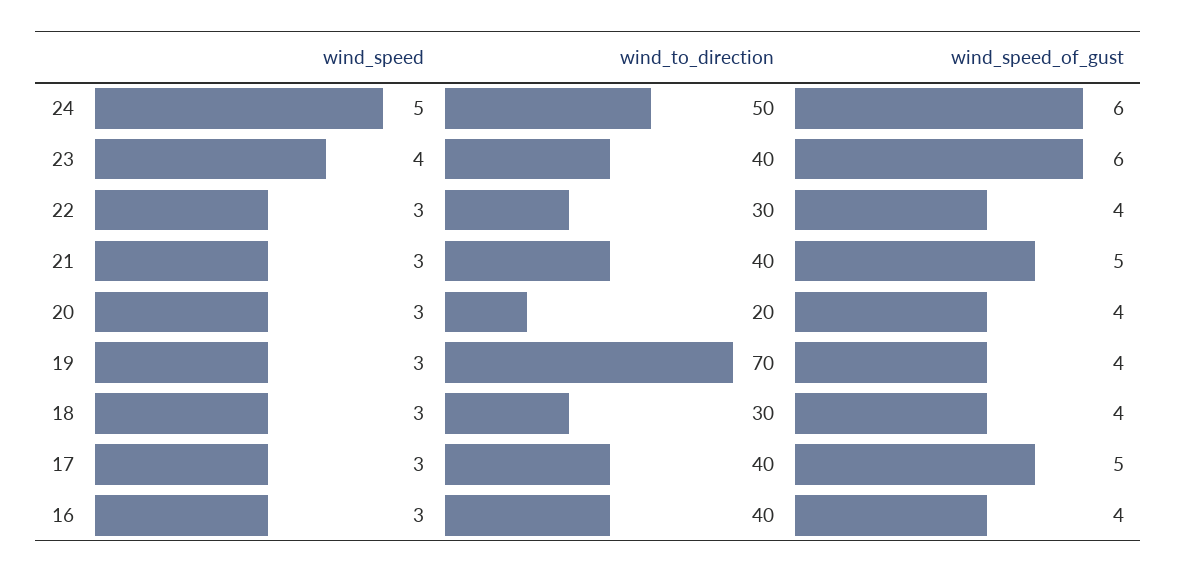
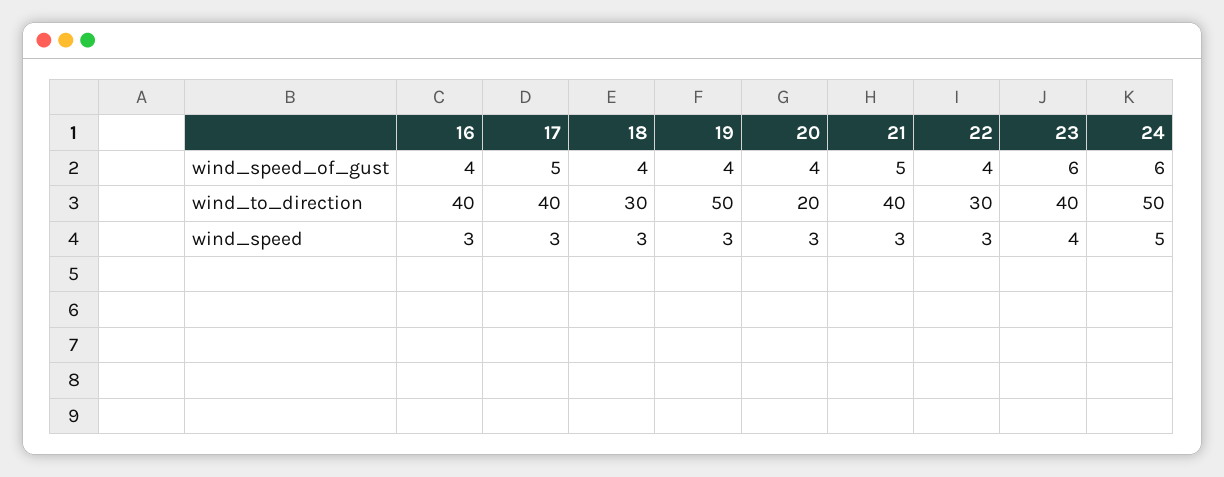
  {
    "wind_speed": {
      "24": 5,
      "23": 4,
      "22": 3,
      "21": 3,
      "20": 3,
      "19": 3,
      "18": 3,
      "17": 3,
      "16": 3
    },
    "wind_to_direction": {
      "24": 50,
      "23": 40,
      "22": 30,
      "21": 40,
      "20": 20,
-     "19": 70,
+     "19": 50,
      "18": 30,
      "17": 40,
      "16": 40
    },
    "wind_speed_of_gust": {
      "24": 6,
      "23": 6,
      "22": 4,
      "21": 5,
      "20": 4,
      "19": 4,
      "18": 4,
      "17": 5,
      "16": 4
    }
  }

